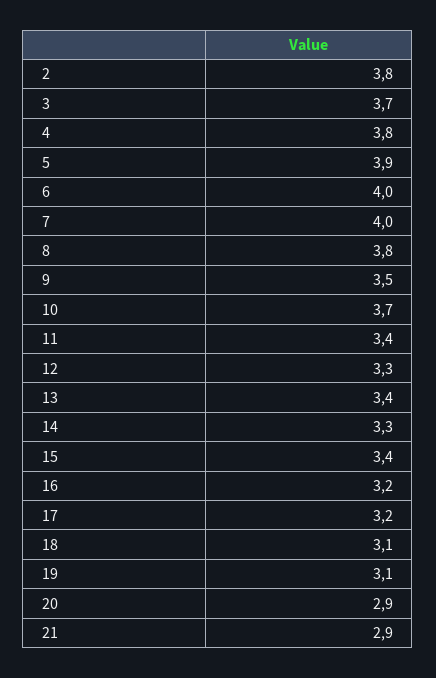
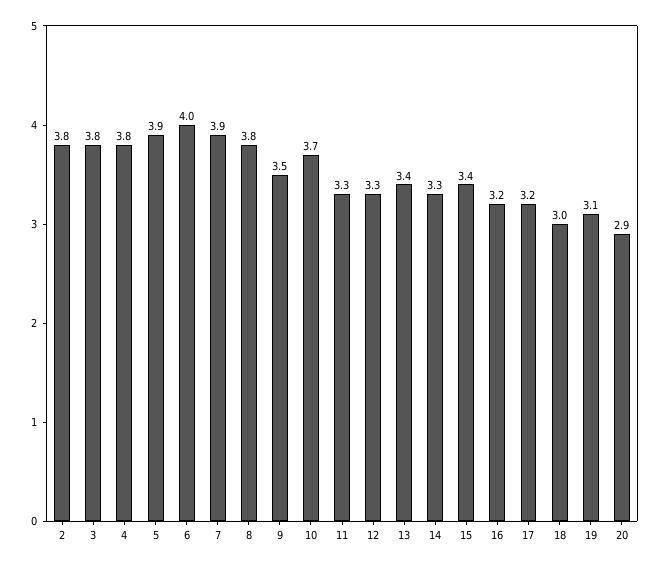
  {
    "2": 3.8,
-   "3": 3.7,
+   "3": 3.8,
    "4": 3.8,
    "5": 3.9,
    "6": 4,
-   "7": 4,
+   "7": 3.9,
    "8": 3.8,
    "9": 3.5,
    "10": 3.7,
-   "11": 3.4,
+   "11": 3.3,
    "12": 3.3,
    "13": 3.4,
    "14": 3.3,
    "15": 3.4,
    "16": 3.2,
    "17": 3.2,
-   "18": 3.1,
+   "18": 3,
    "19": 3.1,
-   "20": 2.9,
+   "20": 2.9
-   "21": 2.9
  }

